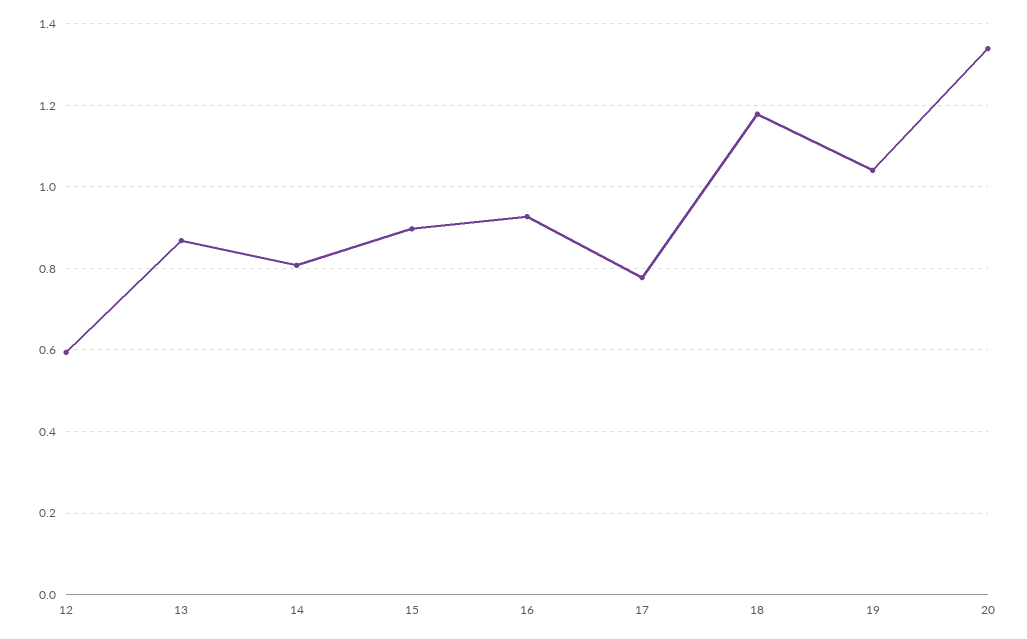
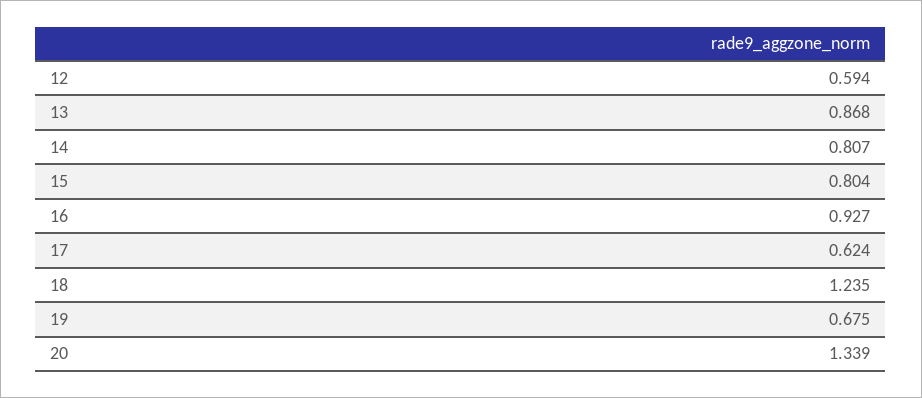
  {
    "12": 0.594,
    "13": 0.868,
    "14": 0.807,
-   "15": 0.9,
+   "15": 0.804,
    "16": 0.927,
-   "17": 0.78,
+   "17": 0.624,
-   "18": 1.18,
+   "18": 1.235,
-   "19": 1.04,
+   "19": 0.675,
    "20": 1.339
  }

